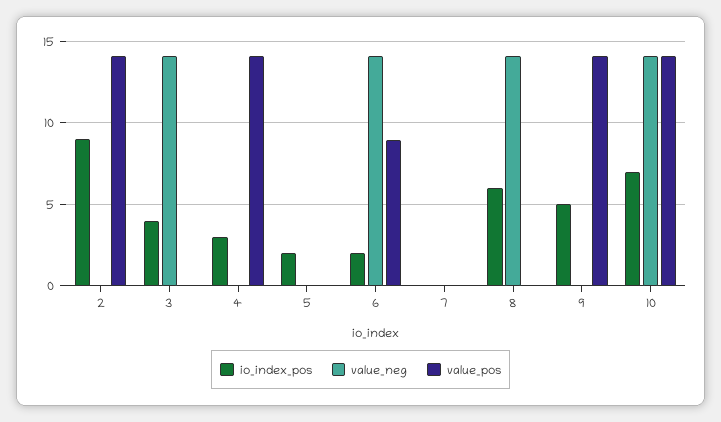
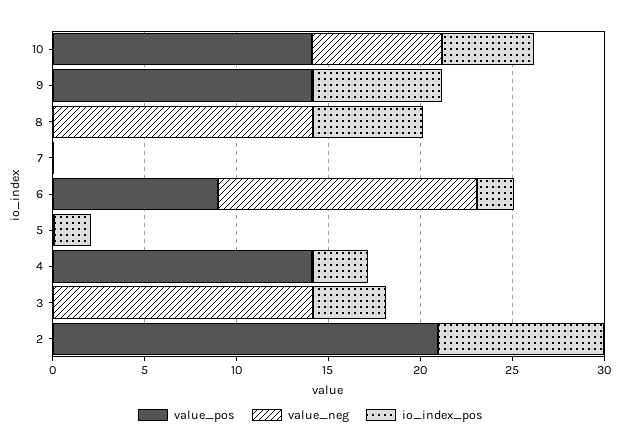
  {
    "io_index_pos": {
      "2": 9,
      "3": 4,
      "4": 3,
      "5": 2,
      "6": 2,
      "7": 0,
      "8": 6,
-     "9": 5,
+     "9": 7,
-     "10": 7
+     "10": 5
    },
    "value_neg": {
      "2": 0,
      "3": 14,
      "4": 0,
      "5": 0,
      "6": 14,
      "7": 0,
      "8": 14,
      "9": 0,
-     "10": 14
+     "10": 7
    },
    "value_pos": {
-     "2": 14,
+     "2": 21,
      "3": 0,
      "4": 14,
      "5": 0,
      "6": 9,
      "7": 0,
      "8": 0,
      "9": 14,
      "10": 14
    }
  }

